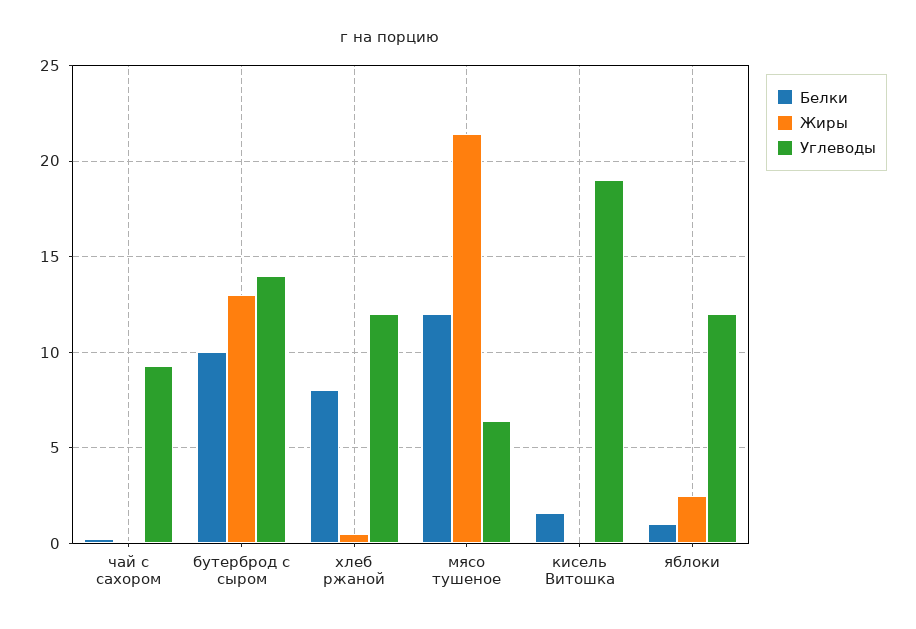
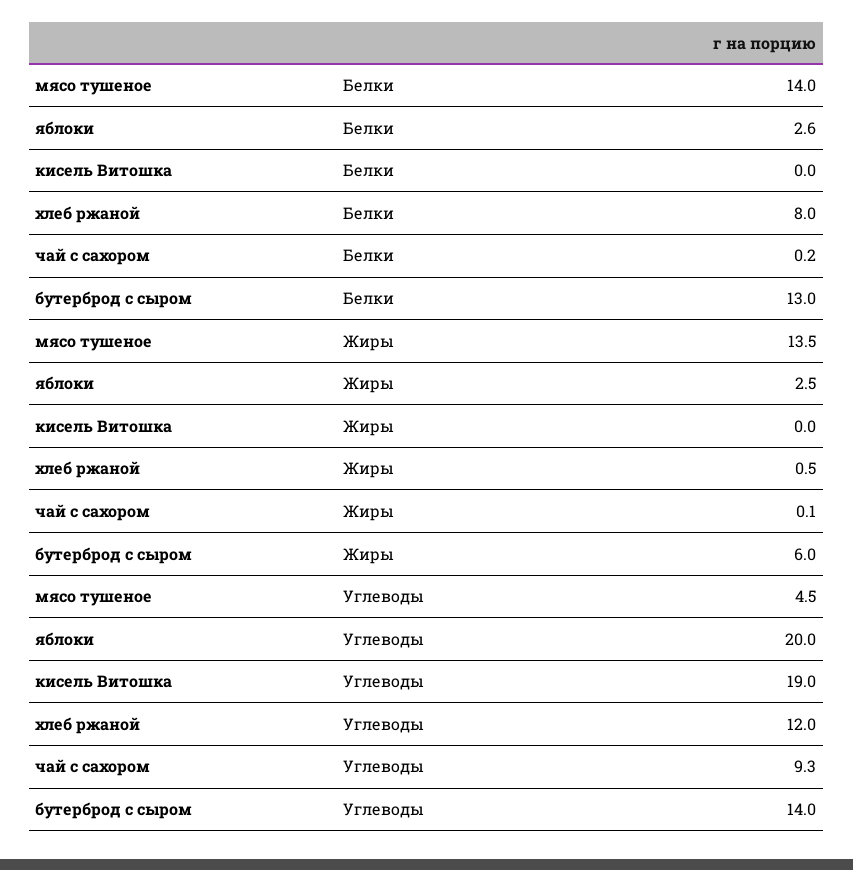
  {
    "Белки": {
      "чай с сахором": 0.2,
-     "бутерброд с сыром": 10,
+     "бутерброд с сыром": 13,
      "хлеб ржаной": 8,
-     "мясо тушеное": 12,
+     "мясо тушеное": 14,
-     "кисель Витошка": 1.5,
+     "кисель Витошка": 0,
-     "яблоки": 1
+     "яблоки": 2.6
    },
    "Жиры": {
      "чай с сахором": 0.1,
-     "бутерброд с сыром": 13,
+     "бутерброд с сыром": 6,
      "хлеб ржаной": 0.5,
-     "мясо тушеное": 21.5,
+     "мясо тушеное": 13.5,
      "кисель Витошка": 0,
      "яблоки": 2.5
    },
    "Углеводы": {
      "чай с сахором": 9.3,
      "бутерброд с сыром": 14,
      "хлеб ржаной": 12,
-     "мясо тушеное": 6.5,
+     "мясо тушеное": 4.5,
      "кисель Витошка": 19,
-     "яблоки": 12
+     "яблоки": 20
    }
  }

